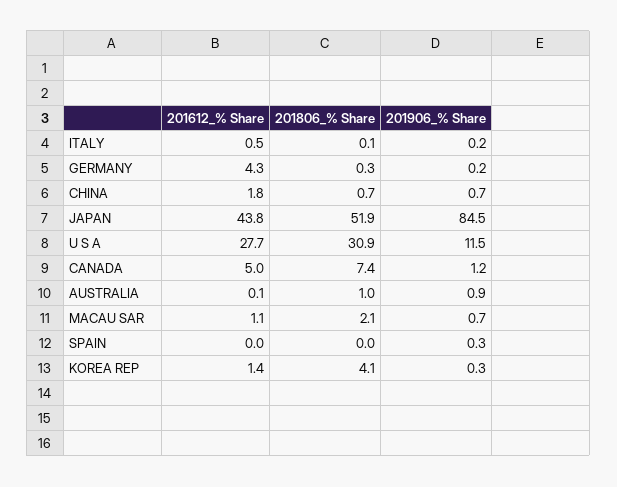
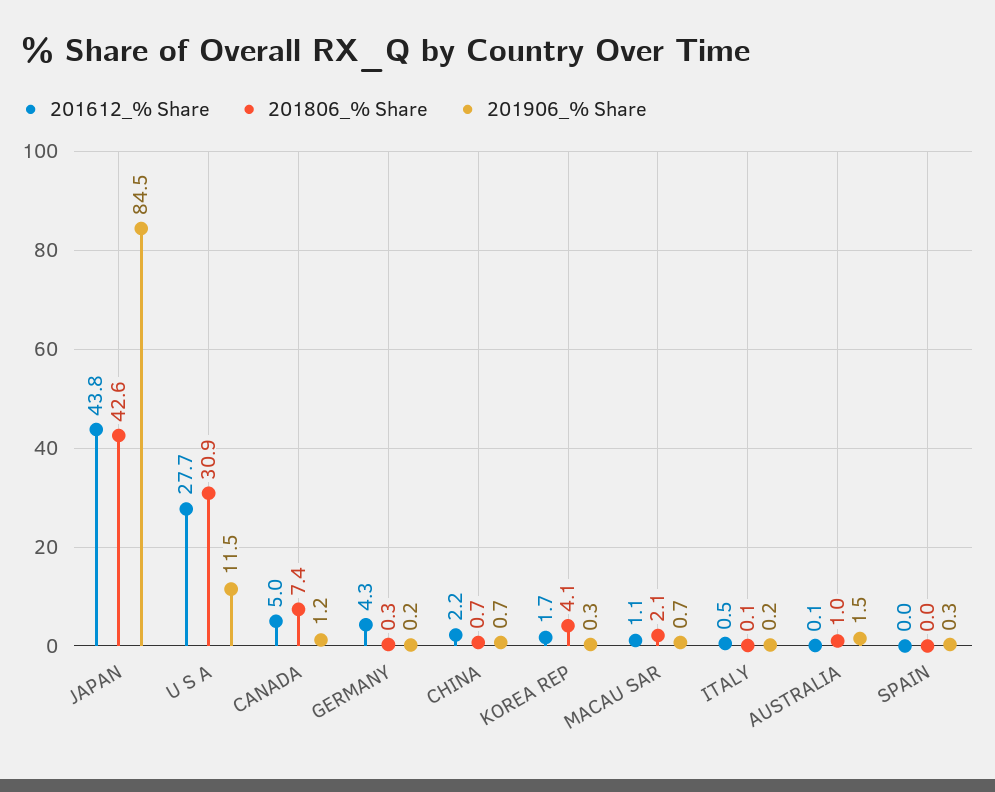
  {
    "201612_% Share": {
      "ITALY": 0.5,
      "GERMANY": 4.3,
-     "CHINA": 1.8,
+     "CHINA": 2.2,
      "JAPAN": 43.8,
      "U S A": 27.7,
      "CANADA": 5,
      "AUSTRALIA": 0.1,
      "MACAU SAR": 1.1,
      "SPAIN": 0,
-     "KOREA REP": 1.4
+     "KOREA REP": 1.7
    },
    "201806_% Share": {
      "ITALY": 0.1,
      "GERMANY": 0.3,
      "CHINA": 0.7,
-     "JAPAN": 51.9,
+     "JAPAN": 42.6,
      "U S A": 30.9,
      "CANADA": 7.4,
      "AUSTRALIA": 1,
      "MACAU SAR": 2.1,
      "SPAIN": 0,
      "KOREA REP": 4.1
    },
    "201906_% Share": {
      "ITALY": 0.2,
      "GERMANY": 0.2,
      "CHINA": 0.7,
      "JAPAN": 84.5,
      "U S A": 11.5,
      "CANADA": 1.2,
-     "AUSTRALIA": 0.9,
+     "AUSTRALIA": 1.5,
      "MACAU SAR": 0.7,
      "SPAIN": 0.3,
      "KOREA REP": 0.3
    }
  }

